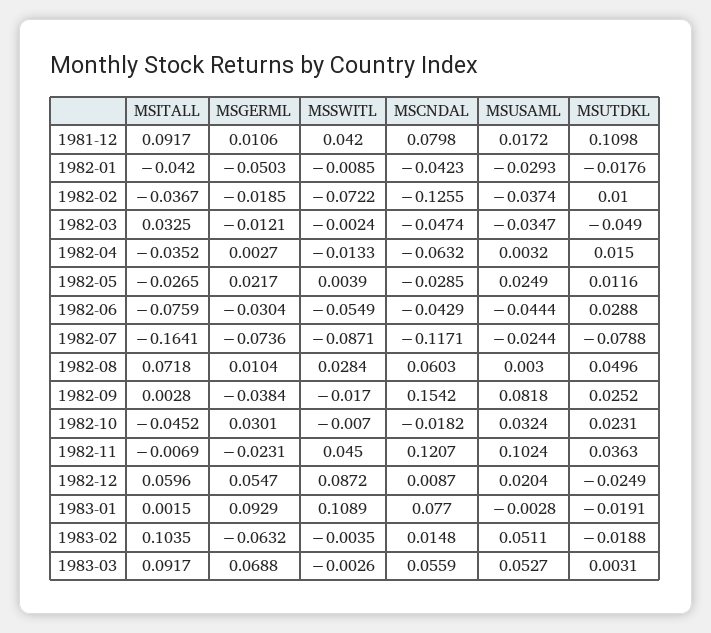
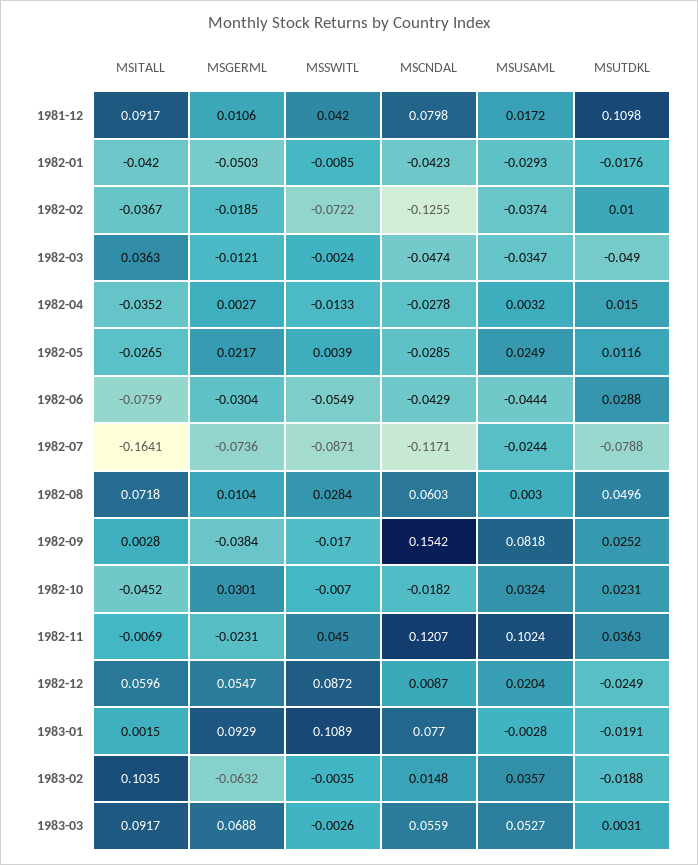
  {
    "MSITALL": {
      "1981-12": 0.0917,
      "1982-01": -0.042,
      "1982-02": -0.0367,
-     "1982-03": 0.0325,
+     "1982-03": 0.0363,
      "1982-04": -0.0352,
      "1982-05": -0.0265,
      "1982-06": -0.0759,
      "1982-07": -0.1641,
      "1982-08": 0.0718,
      "1982-09": 0.0028,
      "1982-10": -0.0452,
      "1982-11": -0.0069,
      "1982-12": 0.0596,
      "1983-01": 0.0015,
      "1983-02": 0.1035,
      "1983-03": 0.0917
    },
    "MSGERML": {
      "1981-12": 0.0106,
      "1982-01": -0.0503,
      "1982-02": -0.0185,
      "1982-03": -0.0121,
      "1982-04": 0.0027,
      "1982-05": 0.0217,
      "1982-06": -0.0304,
      "1982-07": -0.0736,
      "1982-08": 0.0104,
      "1982-09": -0.0384,
      "1982-10": 0.0301,
      "1982-11": -0.0231,
      "1982-12": 0.0547,
      "1983-01": 0.0929,
      "1983-02": -0.0632,
      "1983-03": 0.0688
    },
    "MSSWITL": {
      "1981-12": 0.042,
      "1982-01": -0.0085,
      "1982-02": -0.0722,
      "1982-03": -0.0024,
      "1982-04": -0.0133,
      "1982-05": 0.0039,
      "1982-06": -0.0549,
      "1982-07": -0.0871,
      "1982-08": 0.0284,
      "1982-09": -0.017,
      "1982-10": -0.007,
      "1982-11": 0.045,
      "1982-12": 0.0872,
      "1983-01": 0.1089,
      "1983-02": -0.0035,
      "1983-03": -0.0026
    },
    "MSCNDAL": {
      "1981-12": 0.0798,
      "1982-01": -0.0423,
      "1982-02": -0.1255,
      "1982-03": -0.0474,
-     "1982-04": -0.0632,
+     "1982-04": -0.0278,
      "1982-05": -0.0285,
      "1982-06": -0.0429,
      "1982-07": -0.1171,
      "1982-08": 0.0603,
      "1982-09": 0.1542,
      "1982-10": -0.0182,
      "1982-11": 0.1207,
      "1982-12": 0.0087,
      "1983-01": 0.077,
      "1983-02": 0.0148,
      "1983-03": 0.0559
    },
    "MSUSAML": {
      "1981-12": 0.0172,
      "1982-01": -0.0293,
      "1982-02": -0.0374,
      "1982-03": -0.0347,
      "1982-04": 0.0032,
      "1982-05": 0.0249,
      "1982-06": -0.0444,
      "1982-07": -0.0244,
      "1982-08": 0.003,
      "1982-09": 0.0818,
      "1982-10": 0.0324,
      "1982-11": 0.1024,
      "1982-12": 0.0204,
      "1983-01": -0.0028,
-     "1983-02": 0.0511,
+     "1983-02": 0.0357,
      "1983-03": 0.0527
    },
    "MSUTDKL": {
      "1981-12": 0.1098,
      "1982-01": -0.0176,
      "1982-02": 0.01,
      "1982-03": -0.049,
      "1982-04": 0.015,
      "1982-05": 0.0116,
      "1982-06": 0.0288,
      "1982-07": -0.0788,
      "1982-08": 0.0496,
      "1982-09": 0.0252,
      "1982-10": 0.0231,
      "1982-11": 0.0363,
      "1982-12": -0.0249,
      "1983-01": -0.0191,
      "1983-02": -0.0188,
      "1983-03": 0.0031
    }
  }

